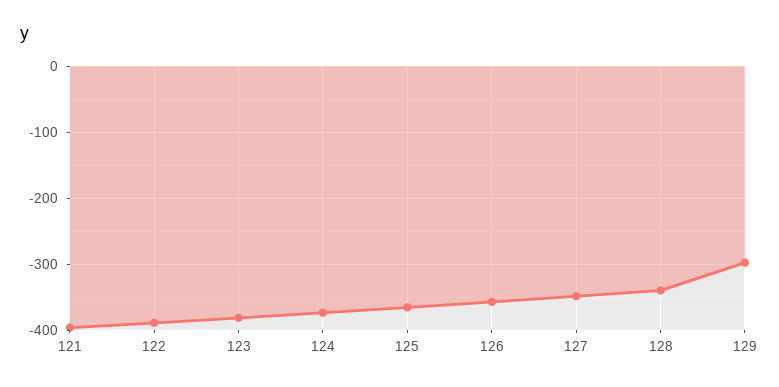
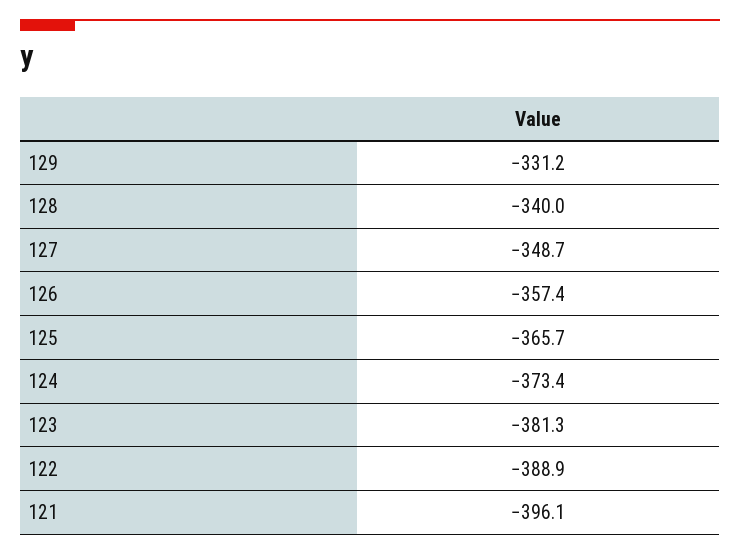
  {
    "121": -396.1,
    "122": -388.9,
    "123": -381.3,
    "124": -373.4,
    "125": -365.7,
    "126": -357.4,
    "127": -348.7,
    "128": -340,
-   "129": -300
+   "129": -331.2
  }

